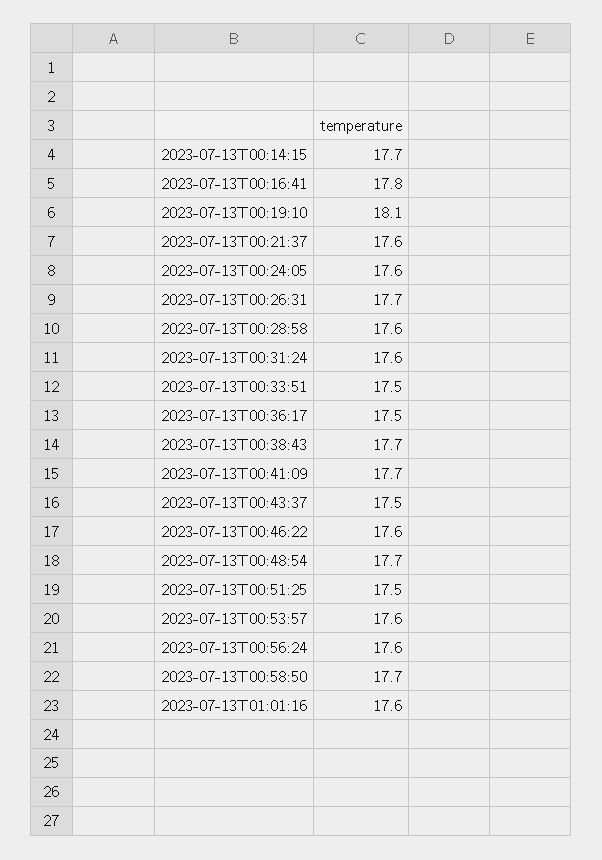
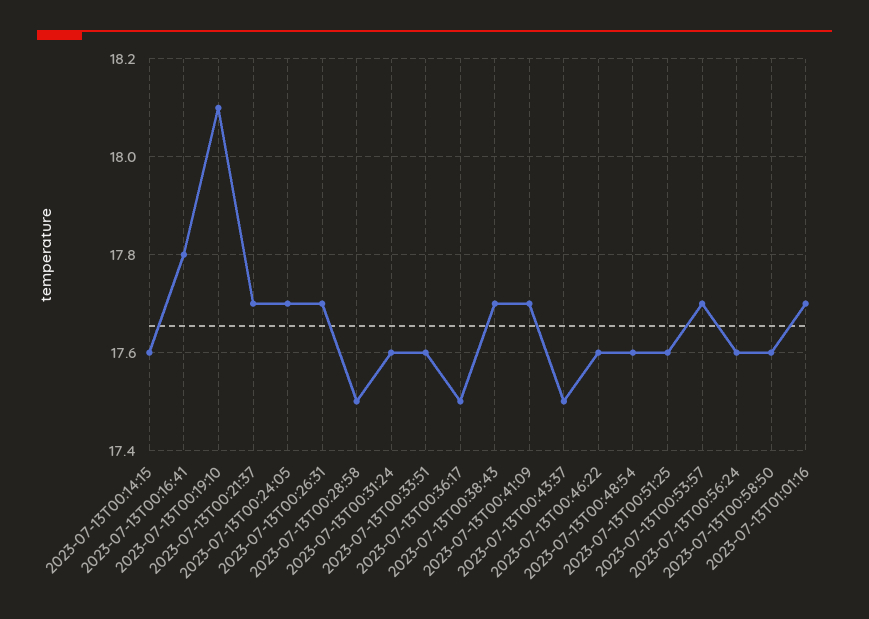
  {
-   "2023-07-13T00:14:15": 17.7,
+   "2023-07-13T00:14:15": 17.6,
    "2023-07-13T00:16:41": 17.8,
    "2023-07-13T00:19:10": 18.1,
-   "2023-07-13T00:21:37": 17.6,
+   "2023-07-13T00:21:37": 17.7,
-   "2023-07-13T00:24:05": 17.6,
+   "2023-07-13T00:24:05": 17.7,
    "2023-07-13T00:26:31": 17.7,
-   "2023-07-13T00:28:58": 17.6,
+   "2023-07-13T00:28:58": 17.5,
    "2023-07-13T00:31:24": 17.6,
-   "2023-07-13T00:33:51": 17.5,
+   "2023-07-13T00:33:51": 17.6,
    "2023-07-13T00:36:17": 17.5,
    "2023-07-13T00:38:43": 17.7,
    "2023-07-13T00:41:09": 17.7,
    "2023-07-13T00:43:37": 17.5,
    "2023-07-13T00:46:22": 17.6,
-   "2023-07-13T00:48:54": 17.7,
+   "2023-07-13T00:48:54": 17.6,
-   "2023-07-13T00:51:25": 17.5,
+   "2023-07-13T00:51:25": 17.6,
-   "2023-07-13T00:53:57": 17.6,
+   "2023-07-13T00:53:57": 17.7,
    "2023-07-13T00:56:24": 17.6,
-   "2023-07-13T00:58:50": 17.7,
+   "2023-07-13T00:58:50": 17.6,
-   "2023-07-13T01:01:16": 17.6
+   "2023-07-13T01:01:16": 17.7
  }

